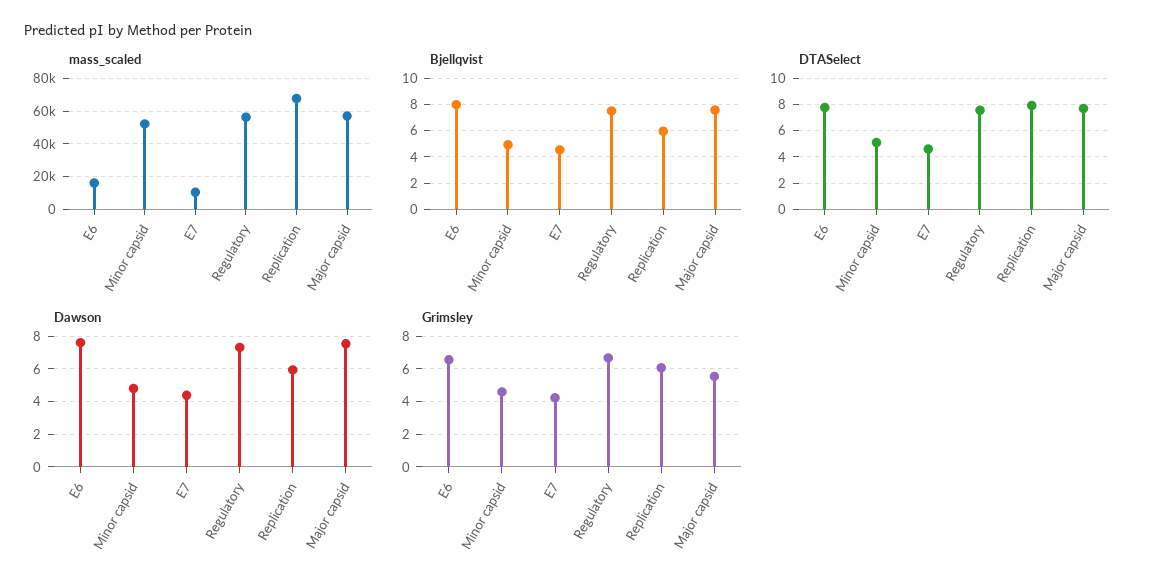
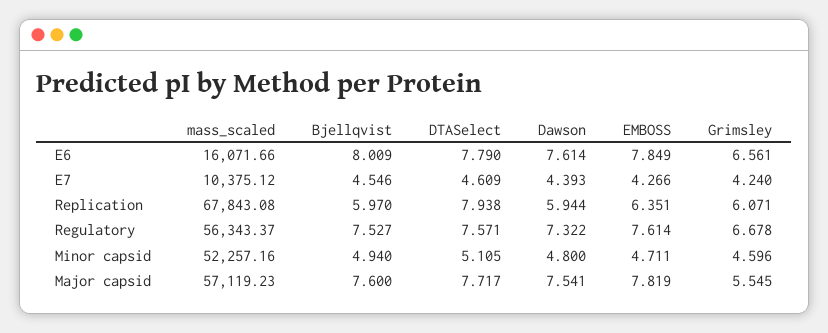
  {
    "mass_scaled": {
      "E6": 16071.66,
      "Minor capsid": 52257.16,
      "E7": 10375.12,
      "Regulatory": 56343.37,
      "Replication": 67843.08,
      "Major capsid": 57119.23
    },
    "Bjellqvist": {
      "E6": 8.009,
      "Minor capsid": 4.94,
      "E7": 4.546,
      "Regulatory": 7.527,
      "Replication": 5.97,
      "Major capsid": 7.6
    },
    "DTASelect": {
      "E6": 7.79,
      "Minor capsid": 5.105,
      "E7": 4.609,
      "Regulatory": 7.571,
      "Replication": 7.938,
      "Major capsid": 7.717
    },
    "Dawson": {
      "E6": 7.614,
      "Minor capsid": 4.8,
      "E7": 4.393,
      "Regulatory": 7.322,
      "Replication": 5.944,
      "Major capsid": 7.541
    },
    "Grimsley": {
      "E6": 6.561,
      "Minor capsid": 4.596,
      "E7": 4.24,
      "Regulatory": 6.678,
      "Replication": 6.071,
      "Major capsid": 5.545
-   }
+   },
+   "EMBOSS": {
+     "E6": 7.849,
+     "E7": 4.266,
+     "Replication": 6.351,
+     "Regulatory": 7.614,
+     "Minor capsid": 4.711,
+     "Major capsid": 7.819
+   }
  }

